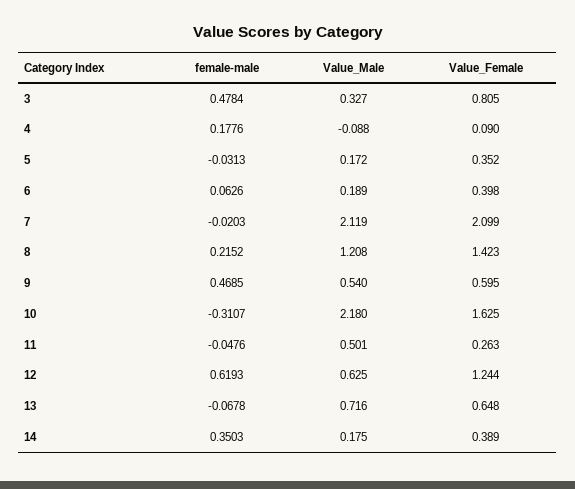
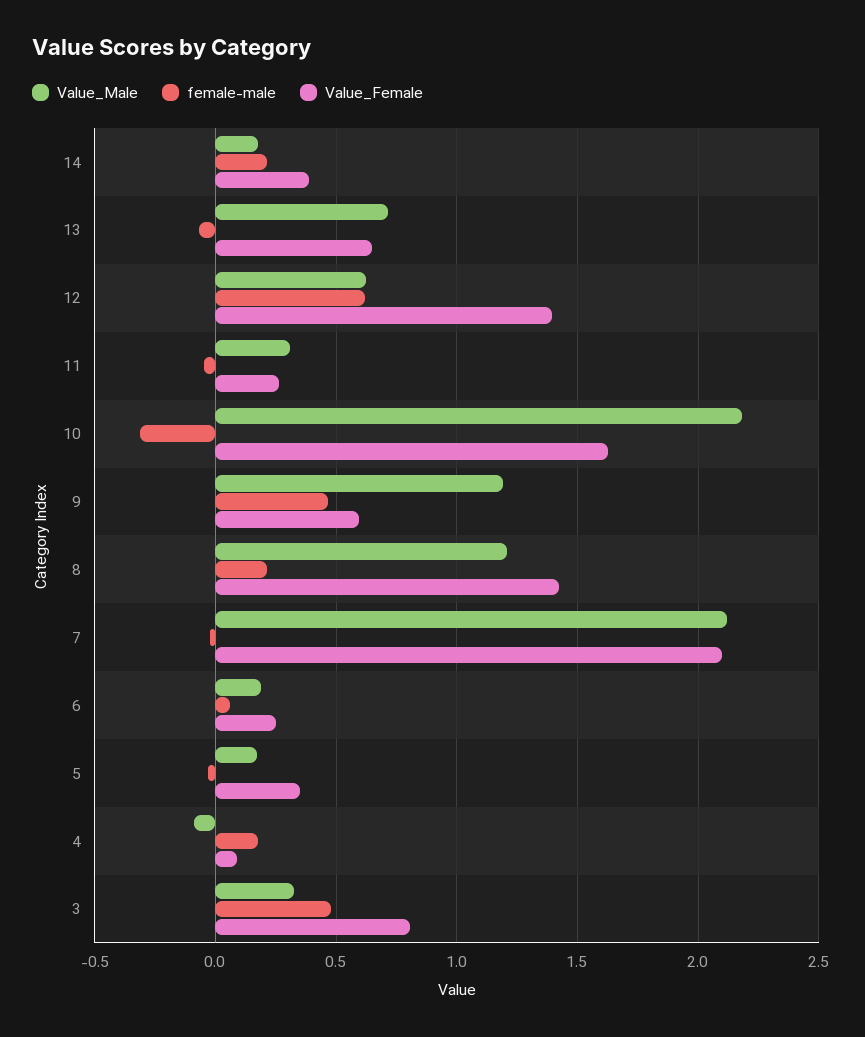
  {
    "female-male": {
      "3": 0.4784,
      "4": 0.1776,
      "5": -0.0313,
      "6": 0.0626,
      "7": -0.0203,
      "8": 0.2152,
      "9": 0.4685,
      "10": -0.3107,
      "11": -0.0476,
      "12": 0.6193,
      "13": -0.0678,
-     "14": 0.3503
+     "14": 0.2
    },
    "Value_Male": {
      "3": 0.327,
      "4": -0.088,
      "5": 0.172,
      "6": 0.189,
      "7": 2.119,
      "8": 1.208,
-     "9": 0.54,
+     "9": 1.2,
      "10": 2.18,
-     "11": 0.501,
+     "11": 0.3,
      "12": 0.625,
      "13": 0.716,
      "14": 0.175
    },
    "Value_Female": {
      "3": 0.805,
      "4": 0.09,
      "5": 0.352,
-     "6": 0.398,
+     "6": 0.25,
      "7": 2.099,
      "8": 1.423,
      "9": 0.595,
      "10": 1.625,
      "11": 0.263,
-     "12": 1.244,
+     "12": 1.4,
      "13": 0.648,
      "14": 0.389
    }
  }

